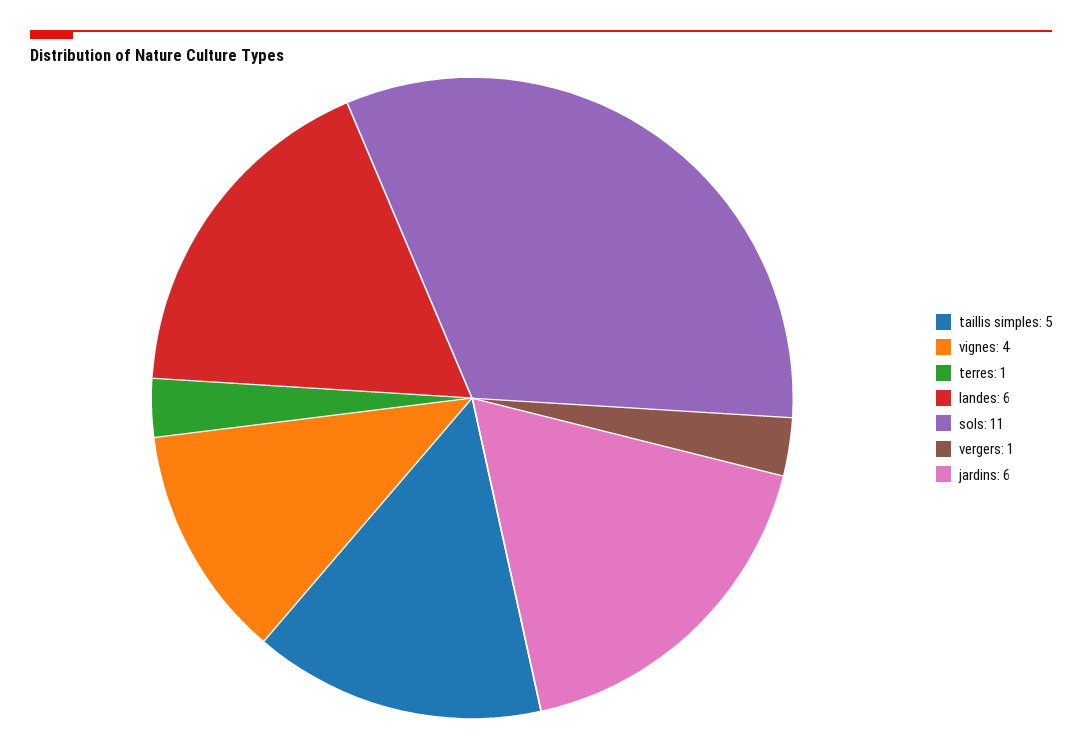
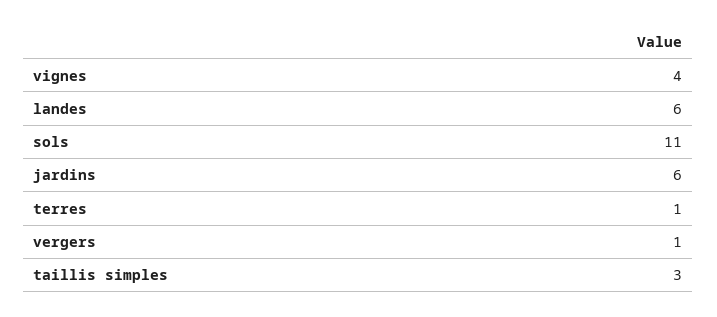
  {
-   "taillis simples": 5,
+   "taillis simples": 3,
    "vignes": 4,
    "terres": 1,
    "landes": 6,
    "sols": 11,
    "vergers": 1,
    "jardins": 6
  }

